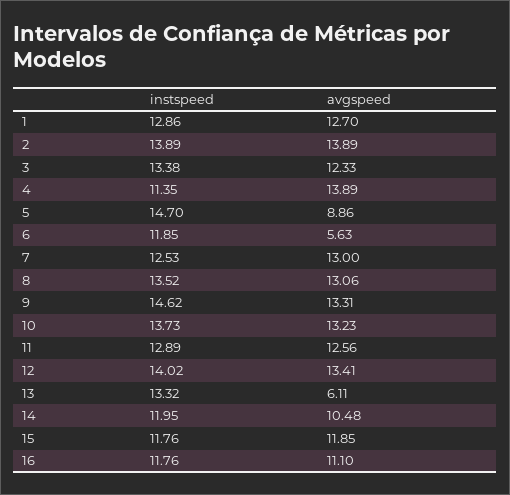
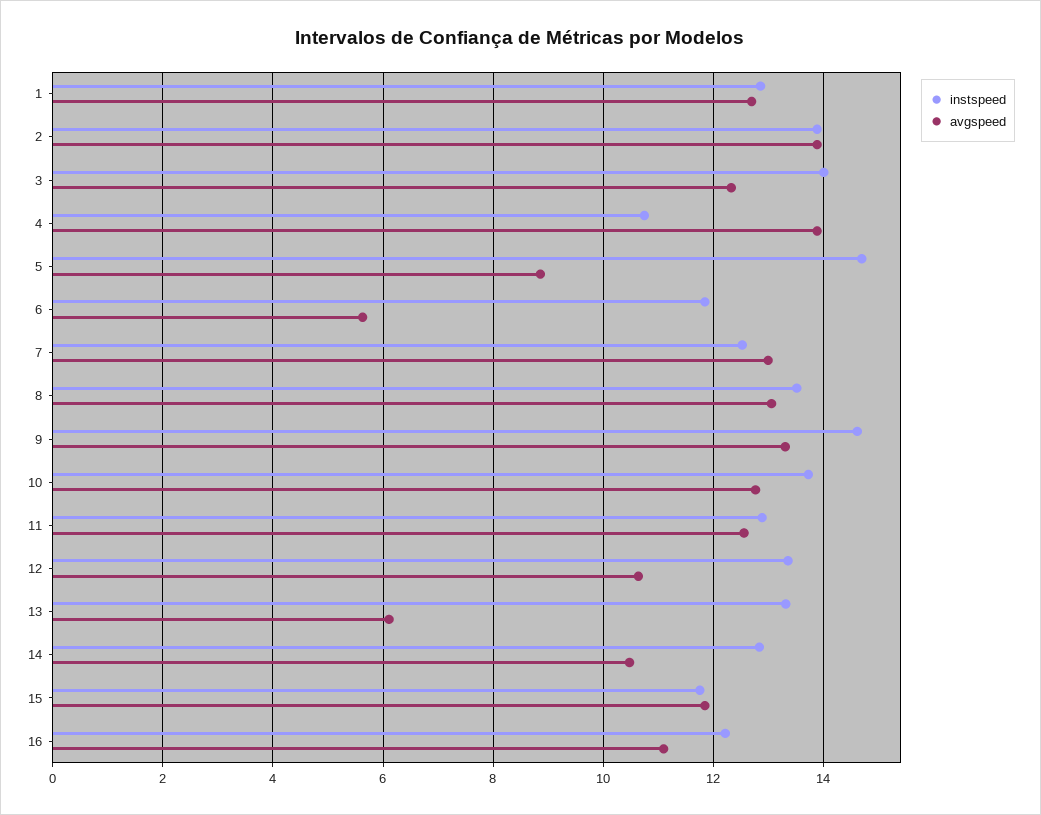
  {
    "instspeed": {
      "1": 12.86,
      "2": 13.89,
-     "3": 13.38,
+     "3": 14,
-     "4": 11.35,
+     "4": 10.8,
      "5": 14.7,
      "6": 11.85,
      "7": 12.53,
      "8": 13.52,
      "9": 14.62,
      "10": 13.73,
      "11": 12.89,
-     "12": 14.02,
+     "12": 13.4,
      "13": 13.32,
-     "14": 11.95,
+     "14": 12.8,
      "15": 11.76,
-     "16": 11.76
+     "16": 12.2
    },
    "avgspeed": {
      "1": 12.7,
      "2": 13.89,
      "3": 12.33,
      "4": 13.89,
      "5": 8.86,
      "6": 5.63,
      "7": 13,
      "8": 13.06,
      "9": 13.31,
-     "10": 13.23,
+     "10": 12.8,
      "11": 12.56,
-     "12": 13.41,
+     "12": 10.6,
      "13": 6.11,
      "14": 10.48,
      "15": 11.85,
      "16": 11.1
    }
  }

